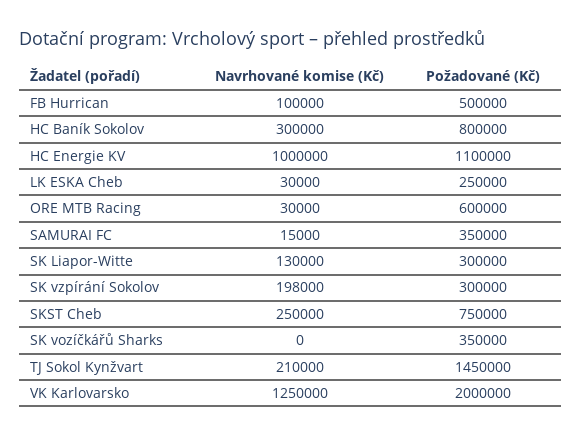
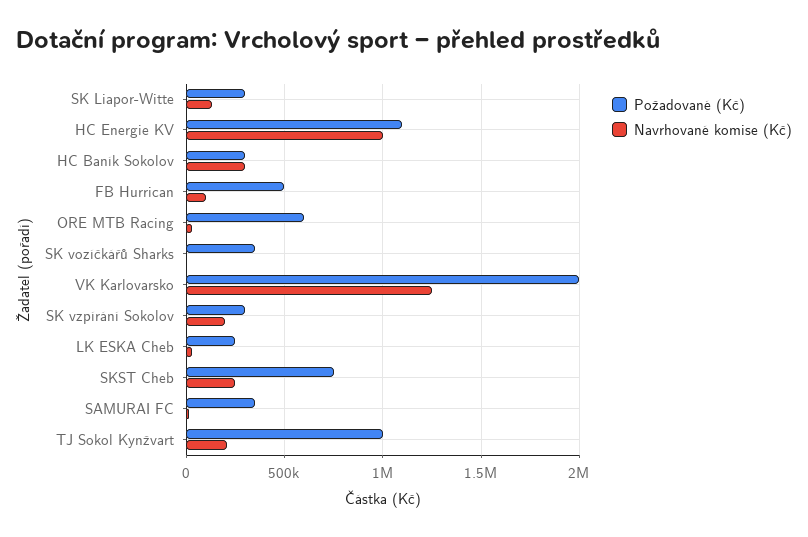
  {
    "Navrhované komise (Kč)": {
      "FB Hurrican": 100000,
      "HC Baník Sokolov": 300000,
      "HC Energie KV": 1000000,
      "LK ESKA Cheb": 30000,
      "ORE MTB Racing": 30000,
      "SAMURAI FC": 15000,
      "SK Liapor-Witte": 130000,
      "SK vzpírání Sokolov": 198000,
      "SKST Cheb": 250000,
      "SK vozíčkářů Sharks": 0,
      "TJ Sokol Kynžvart": 210000,
      "VK Karlovarsko": 1250000
    },
    "Požadované (Kč)": {
      "FB Hurrican": 500000,
-     "HC Baník Sokolov": 800000,
+     "HC Baník Sokolov": 300000,
      "HC Energie KV": 1100000,
      "LK ESKA Cheb": 250000,
      "ORE MTB Racing": 600000,
      "SAMURAI FC": 350000,
      "SK Liapor-Witte": 300000,
      "SK vzpírání Sokolov": 300000,
      "SKST Cheb": 750000,
      "SK vozíčkářů Sharks": 350000,
-     "TJ Sokol Kynžvart": 1450000,
+     "TJ Sokol Kynžvart": 1000000,
      "VK Karlovarsko": 2000000
    }
  }

